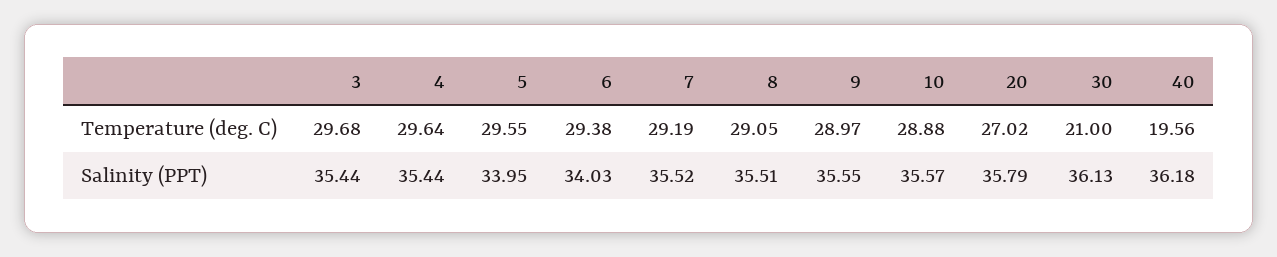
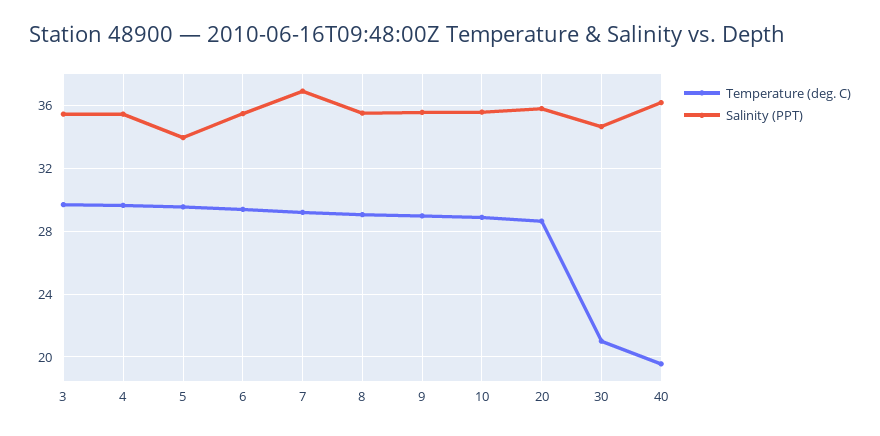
  {
    "Temperature (deg. C)": {
      "3": 29.68,
      "4": 29.64,
      "5": 29.55,
      "6": 29.38,
      "7": 29.19,
      "8": 29.05,
      "9": 28.97,
      "10": 28.88,
-     "20": 27.02,
+     "20": 28.5,
      "30": 21,
      "40": 19.56
    },
    "Salinity (PPT)": {
      "3": 35.44,
      "4": 35.44,
      "5": 33.95,
-     "6": 34.03,
+     "6": 35.5,
-     "7": 35.52,
+     "7": 37,
      "8": 35.51,
      "9": 35.55,
      "10": 35.57,
      "20": 35.79,
-     "30": 36.13,
+     "30": 34.5,
      "40": 36.18
    }
  }

